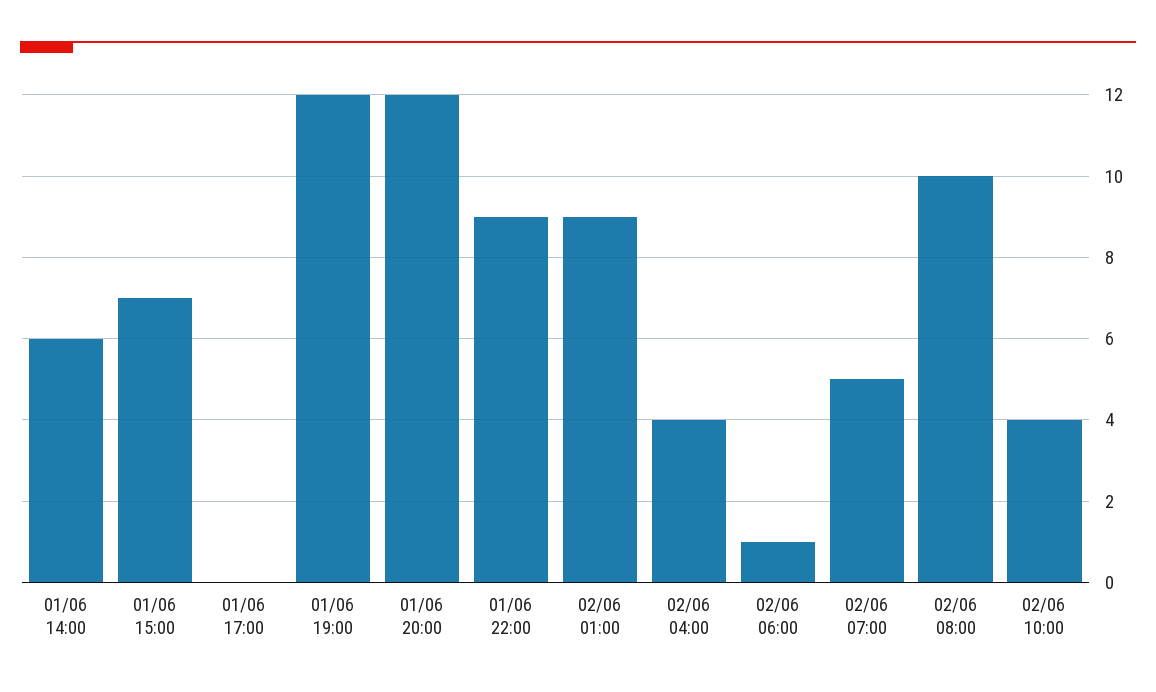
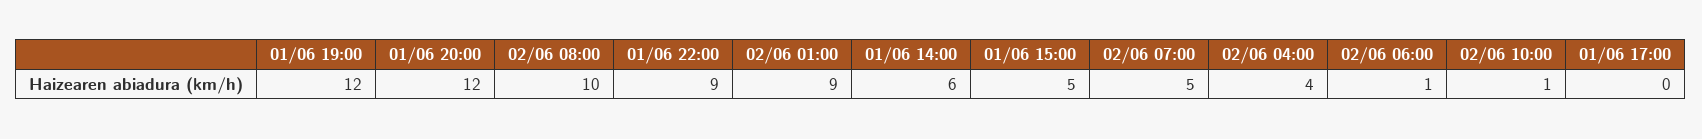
  {
    "01/06 14:00": 6,
-   "01/06 15:00": 7,
+   "01/06 15:00": 5,
    "01/06 17:00": 0,
    "01/06 19:00": 12,
    "01/06 20:00": 12,
    "01/06 22:00": 9,
    "02/06 01:00": 9,
    "02/06 04:00": 4,
    "02/06 06:00": 1,
    "02/06 07:00": 5,
    "02/06 08:00": 10,
-   "02/06 10:00": 4
+   "02/06 10:00": 1
  }

